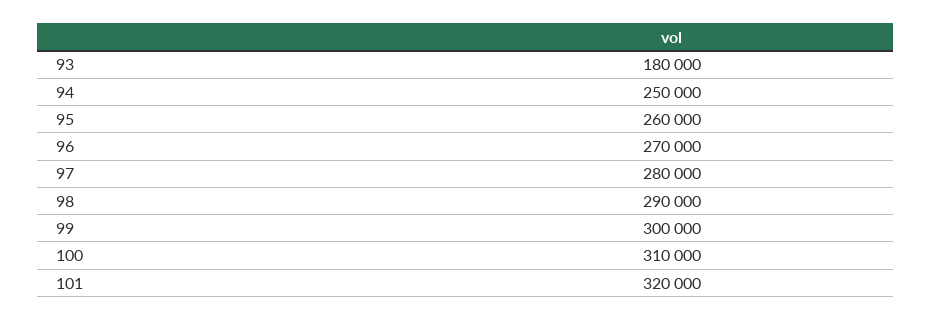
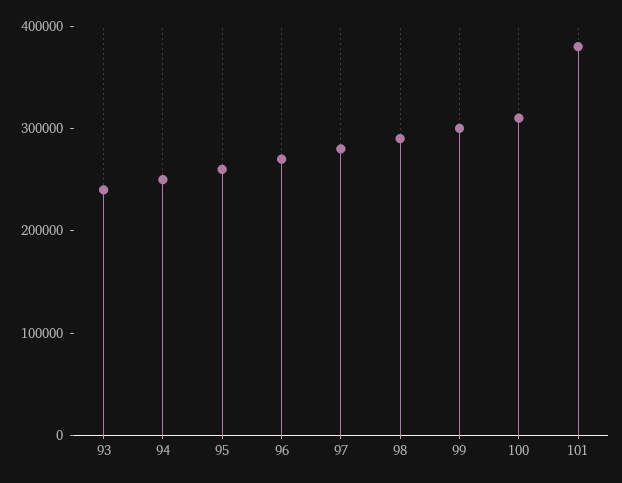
  {
-   "93": 180000,
+   "93": 240000,
    "94": 250000,
    "95": 260000,
    "96": 270000,
    "97": 280000,
    "98": 290000,
    "99": 300000,
    "100": 310000,
-   "101": 320000
+   "101": 380000
  }

